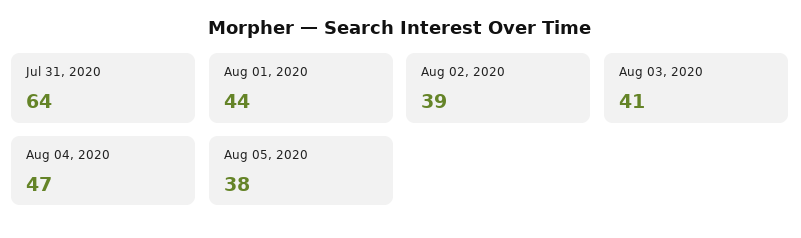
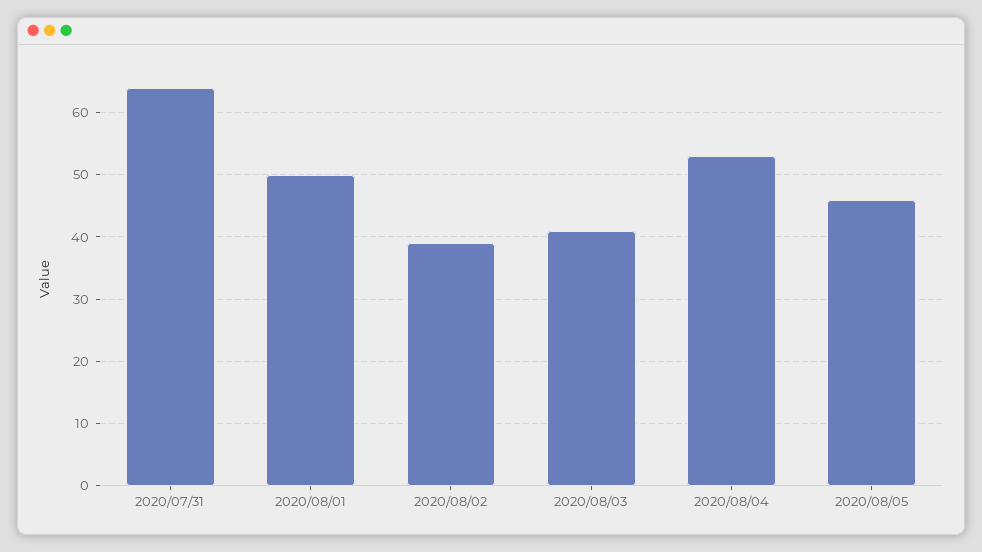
  {
    "Jul 31, 2020": 64,
-   "Aug 01, 2020": 44,
+   "Aug 01, 2020": 50,
    "Aug 02, 2020": 39,
    "Aug 03, 2020": 41,
-   "Aug 04, 2020": 47,
+   "Aug 04, 2020": 53,
-   "Aug 05, 2020": 38
+   "Aug 05, 2020": 46
  }

